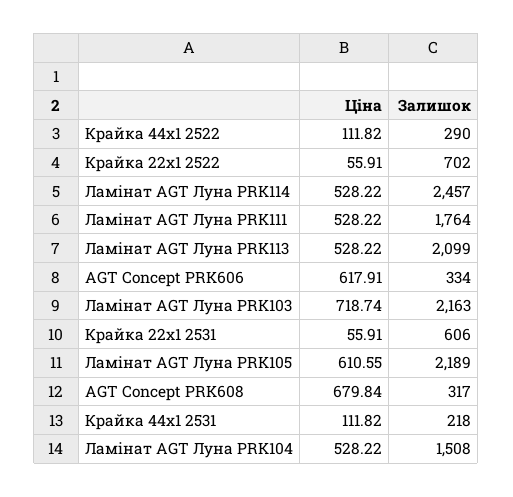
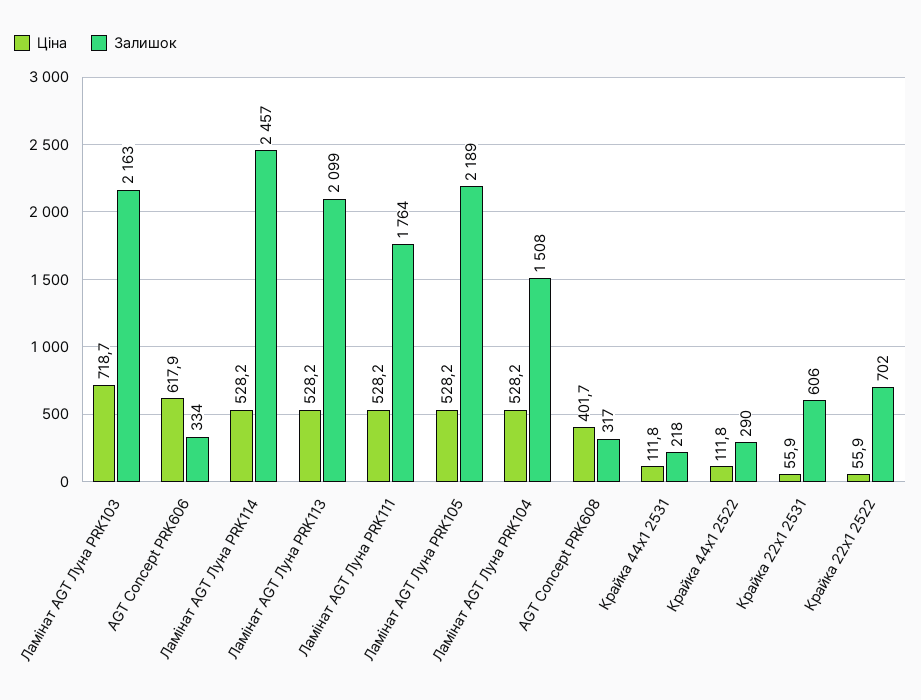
  {
    "Ціна": {
      "Крайка 44x1 2522": 111.82,
      "Крайка 22x1 2522": 55.91,
      "Ламінат AGT Луна PRK114": 528.22,
      "Ламінат AGT Луна PRK111": 528.22,
      "Ламінат AGT Луна PRK113": 528.22,
      "AGT Concept PRK606": 617.91,
      "Ламінат AGT Луна PRK103": 718.74,
      "Крайка 22x1 2531": 55.91,
-     "Ламінат AGT Луна PRK105": 610.55,
+     "Ламінат AGT Луна PRK105": 528.2,
-     "AGT Concept PRK608": 679.84,
+     "AGT Concept PRK608": 401.7,
      "Крайка 44x1 2531": 111.82,
      "Ламінат AGT Луна PRK104": 528.22
    },
    "Залишок": {
      "Крайка 44x1 2522": 290,
      "Крайка 22x1 2522": 702,
      "Ламінат AGT Луна PRK114": 2457,
      "Ламінат AGT Луна PRK111": 1764,
      "Ламінат AGT Луна PRK113": 2099,
      "AGT Concept PRK606": 334,
      "Ламінат AGT Луна PRK103": 2163,
      "Крайка 22x1 2531": 606,
      "Ламінат AGT Луна PRK105": 2189,
      "AGT Concept PRK608": 317,
      "Крайка 44x1 2531": 218,
      "Ламінат AGT Луна PRK104": 1508
    }
  }

